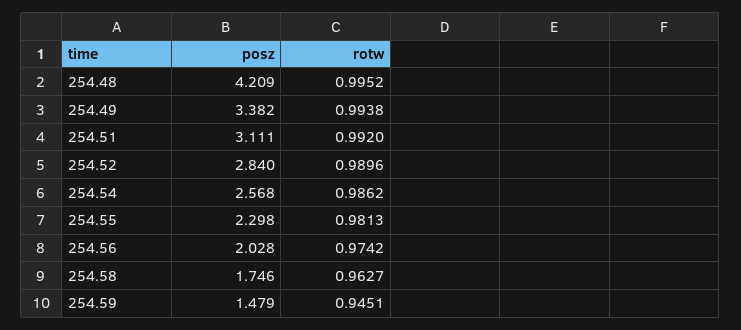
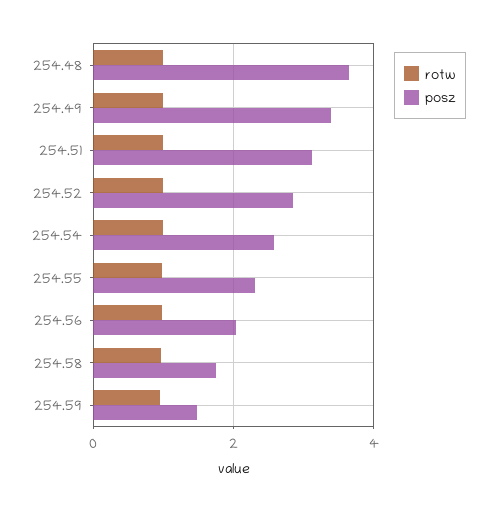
  {
    "posz": {
-     "254.48": 4.209,
+     "254.48": 3.6,
      "254.49": 3.382,
      "254.51": 3.111,
      "254.52": 2.84,
      "254.54": 2.568,
      "254.55": 2.298,
      "254.56": 2.028,
      "254.58": 1.746,
      "254.59": 1.479
    },
    "rotw": {
      "254.48": 0.9952,
      "254.49": 0.9938,
      "254.51": 0.992,
      "254.52": 0.9896,
      "254.54": 0.9862,
      "254.55": 0.9813,
      "254.56": 0.9742,
      "254.58": 0.9627,
      "254.59": 0.9451
    }
  }

